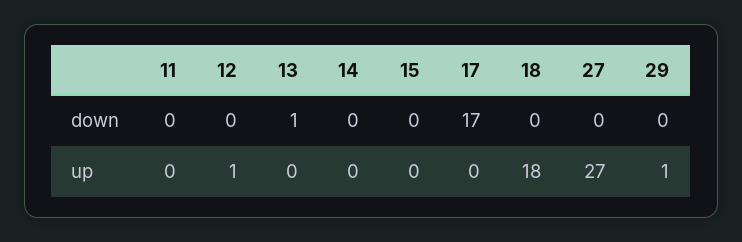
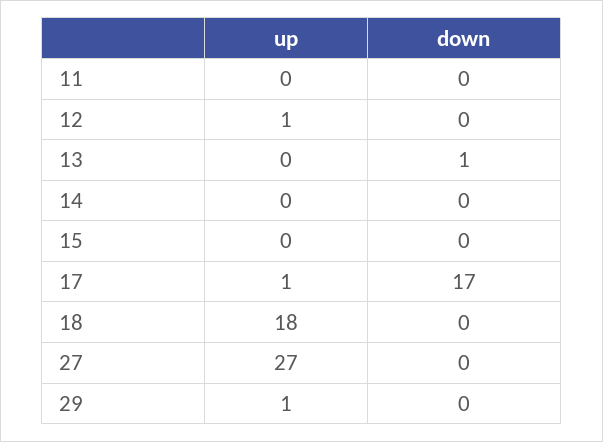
  {
    "11": {
      "down": 0,
      "up": 0
    },
    "12": {
      "down": 0,
      "up": 1
    },
    "13": {
      "down": 1,
      "up": 0
    },
    "14": {
      "down": 0,
      "up": 0
    },
    "15": {
      "down": 0,
      "up": 0
    },
    "17": {
      "down": 17,
-     "up": 0
+     "up": 1
    },
    "18": {
      "down": 0,
      "up": 18
    },
    "27": {
      "down": 0,
      "up": 27
    },
    "29": {
      "down": 0,
      "up": 1
    }
  }

